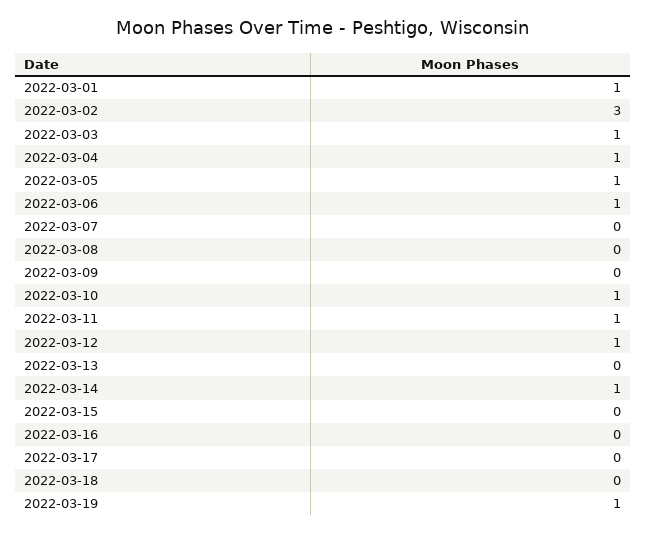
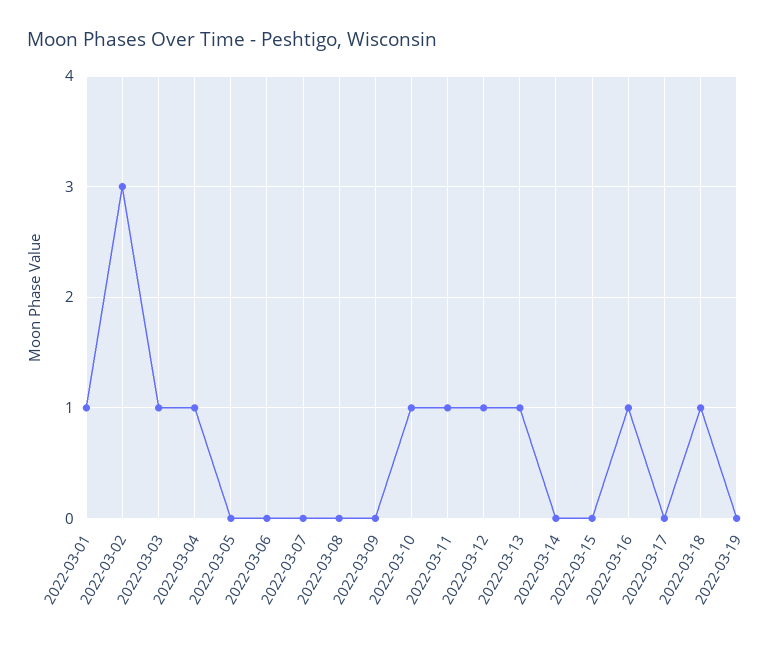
  {
    "2022-03-01": 1,
    "2022-03-02": 3,
    "2022-03-03": 1,
    "2022-03-04": 1,
-   "2022-03-05": 1,
+   "2022-03-05": 0,
-   "2022-03-06": 1,
+   "2022-03-06": 0,
    "2022-03-07": 0,
    "2022-03-08": 0,
    "2022-03-09": 0,
    "2022-03-10": 1,
    "2022-03-11": 1,
    "2022-03-12": 1,
-   "2022-03-13": 0,
+   "2022-03-13": 1,
-   "2022-03-14": 1,
+   "2022-03-14": 0,
    "2022-03-15": 0,
-   "2022-03-16": 0,
+   "2022-03-16": 1,
    "2022-03-17": 0,
-   "2022-03-18": 0,
+   "2022-03-18": 1,
-   "2022-03-19": 1
+   "2022-03-19": 0
  }

